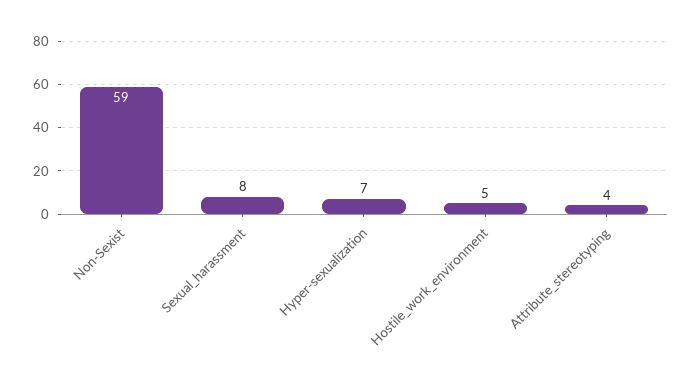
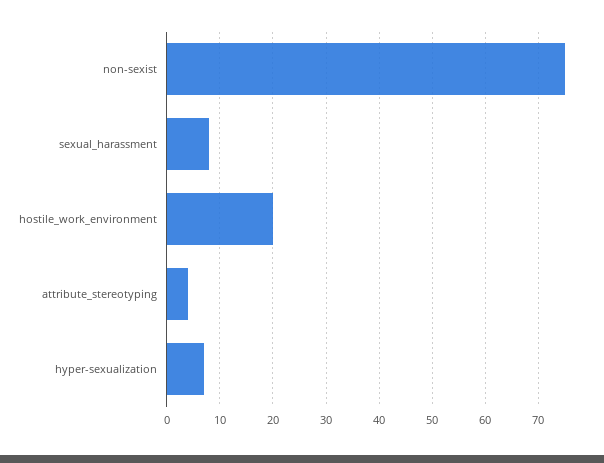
  {
-   "Non-Sexist": 59,
+   "Non-Sexist": 75,
    "Sexual_harassment": 8,
    "Hyper-sexualization": 7,
-   "Hostile_work_environment": 5,
+   "Hostile_work_environment": 20,
    "Attribute_stereotyping": 4
  }

